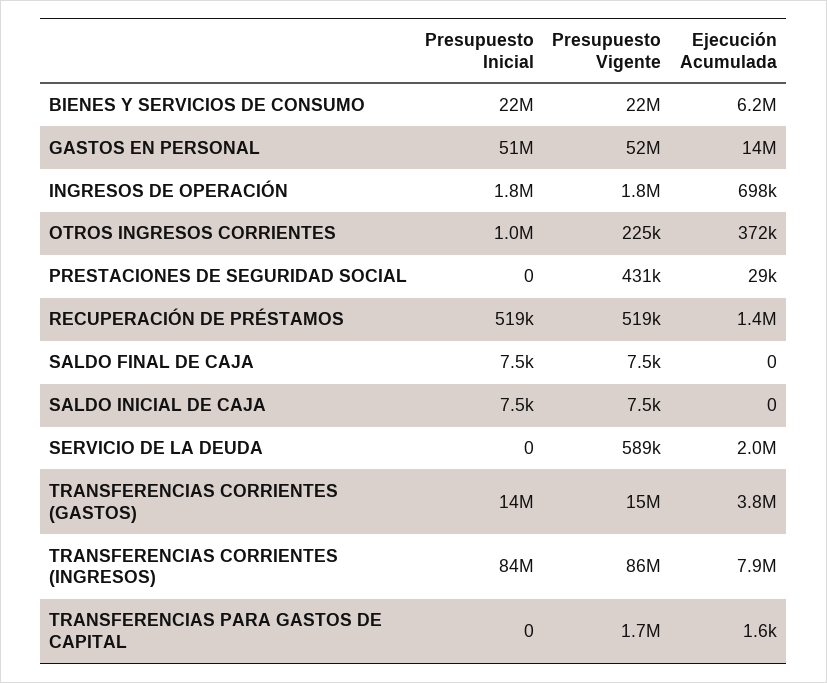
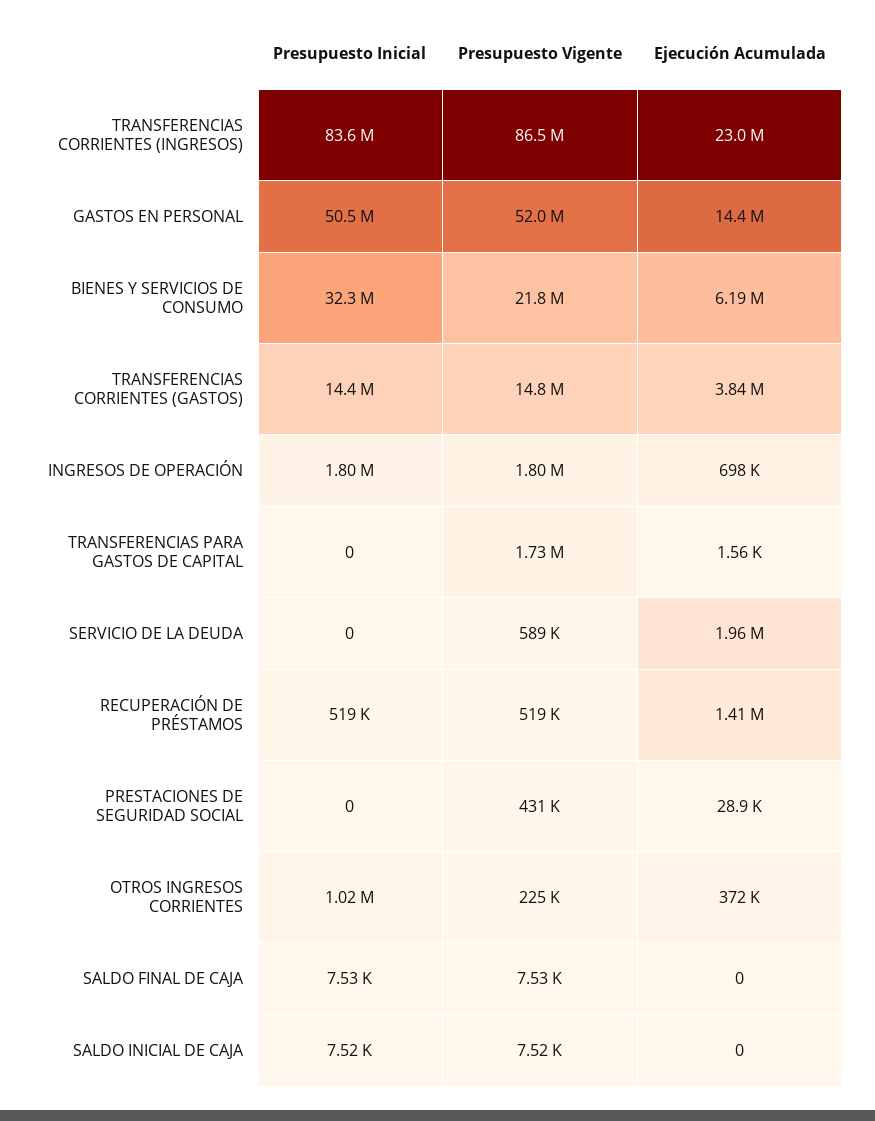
  {
    "Presupuesto Inicial": {
-     "BIENES Y SERVICIOS DE CONSUMO": 22000000,
+     "BIENES Y SERVICIOS DE CONSUMO": 32300000,
      "GASTOS EN PERSONAL": 50500000,
      "INGRESOS DE OPERACIÓN": 1800000,
      "OTROS INGRESOS CORRIENTES": 1020000,
      "PRESTACIONES DE SEGURIDAD SOCIAL": 0,
      "RECUPERACIÓN DE PRÉSTAMOS": 519000,
      "SALDO FINAL DE CAJA": 7530,
      "SALDO INICIAL DE CAJA": 7520,
      "SERVICIO DE LA DEUDA": 0,
      "TRANSFERENCIAS CORRIENTES (GASTOS)": 14400000,
      "TRANSFERENCIAS CORRIENTES (INGRESOS)": 83600000,
      "TRANSFERENCIAS PARA GASTOS DE CAPITAL": 0
    },
    "Presupuesto Vigente": {
      "BIENES Y SERVICIOS DE CONSUMO": 21800000,
      "GASTOS EN PERSONAL": 52000000,
      "INGRESOS DE OPERACIÓN": 1800000,
      "OTROS INGRESOS CORRIENTES": 225000,
      "PRESTACIONES DE SEGURIDAD SOCIAL": 431000,
      "RECUPERACIÓN DE PRÉSTAMOS": 519000,
      "SALDO FINAL DE CAJA": 7530,
      "SALDO INICIAL DE CAJA": 7520,
      "SERVICIO DE LA DEUDA": 589000,
      "TRANSFERENCIAS CORRIENTES (GASTOS)": 14800000,
      "TRANSFERENCIAS CORRIENTES (INGRESOS)": 86500000,
      "TRANSFERENCIAS PARA GASTOS DE CAPITAL": 1730000
    },
    "Ejecución Acumulada": {
      "BIENES Y SERVICIOS DE CONSUMO": 6190000,
      "GASTOS EN PERSONAL": 14400000,
      "INGRESOS DE OPERACIÓN": 698000,
      "OTROS INGRESOS CORRIENTES": 372000,
      "PRESTACIONES DE SEGURIDAD SOCIAL": 28900,
      "RECUPERACIÓN DE PRÉSTAMOS": 1410000,
      "SALDO FINAL DE CAJA": 0,
      "SALDO INICIAL DE CAJA": 0,
      "SERVICIO DE LA DEUDA": 1960000,
      "TRANSFERENCIAS CORRIENTES (GASTOS)": 3840000,
-     "TRANSFERENCIAS CORRIENTES (INGRESOS)": 7900000,
+     "TRANSFERENCIAS CORRIENTES (INGRESOS)": 23000000,
      "TRANSFERENCIAS PARA GASTOS DE CAPITAL": 1560
    }
  }

